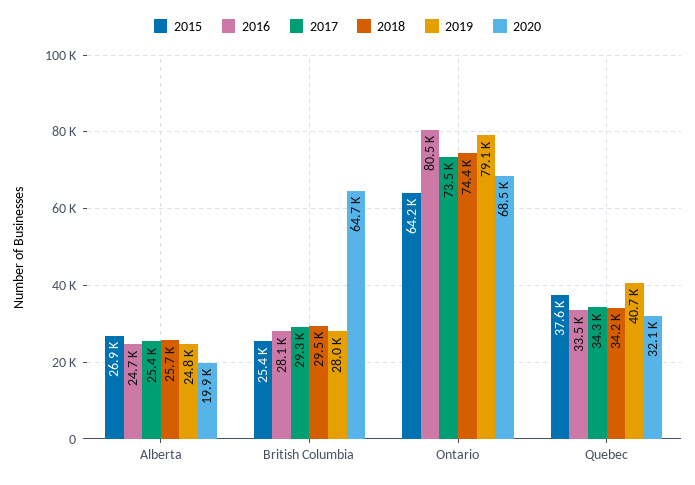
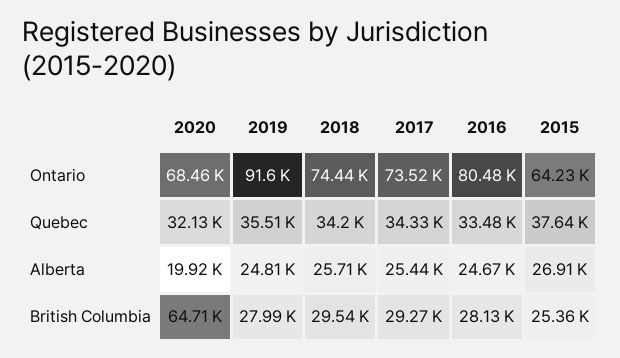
  {
    "2015": {
      "Alberta": 26910,
      "British Columbia": 25360,
      "Ontario": 64230,
      "Quebec": 37640
    },
    "2016": {
      "Alberta": 24670,
      "British Columbia": 28130,
      "Ontario": 80480,
      "Quebec": 33480
    },
    "2017": {
      "Alberta": 25440,
      "British Columbia": 29270,
      "Ontario": 73520,
      "Quebec": 34330
    },
    "2018": {
      "Alberta": 25710,
      "British Columbia": 29540,
      "Ontario": 74440,
      "Quebec": 34200
    },
    "2019": {
      "Alberta": 24810,
      "British Columbia": 27990,
-     "Ontario": 79100,
+     "Ontario": 91600,
-     "Quebec": 40700
+     "Quebec": 35510
    },
    "2020": {
      "Alberta": 19920,
      "British Columbia": 64710,
      "Ontario": 68460,
      "Quebec": 32130
    }
  }

